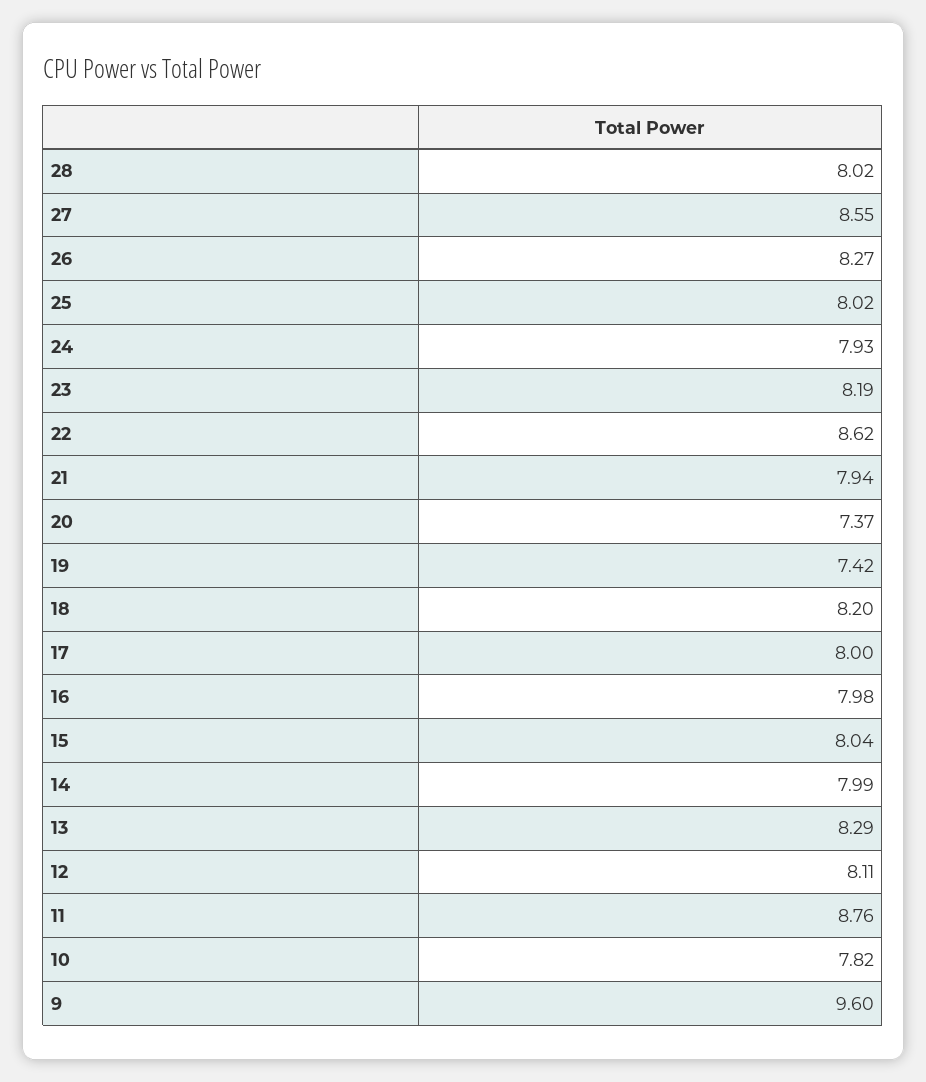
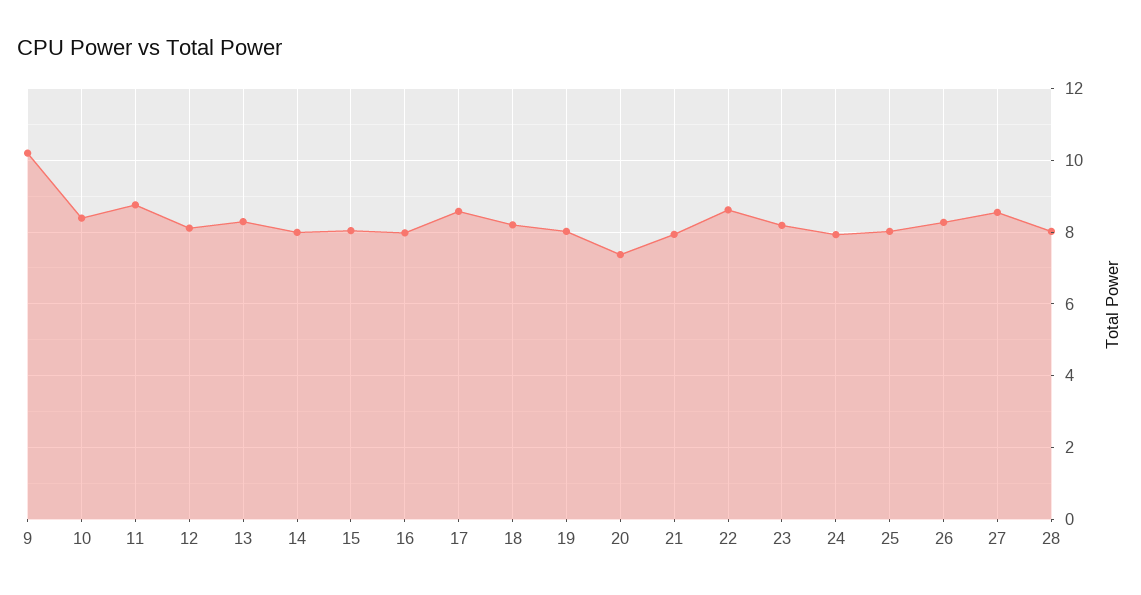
  {
    "28": 8.02,
    "27": 8.55,
    "26": 8.27,
    "25": 8.02,
    "24": 7.93,
    "23": 8.19,
    "22": 8.62,
    "21": 7.94,
    "20": 7.37,
-   "19": 7.42,
+   "19": 8,
    "18": 8.2,
-   "17": 8,
+   "17": 8.6,
    "16": 7.98,
    "15": 8.04,
    "14": 7.99,
    "13": 8.29,
    "12": 8.11,
    "11": 8.76,
-   "10": 7.82,
+   "10": 8.4,
-   "9": 9.6
+   "9": 10.2
  }

